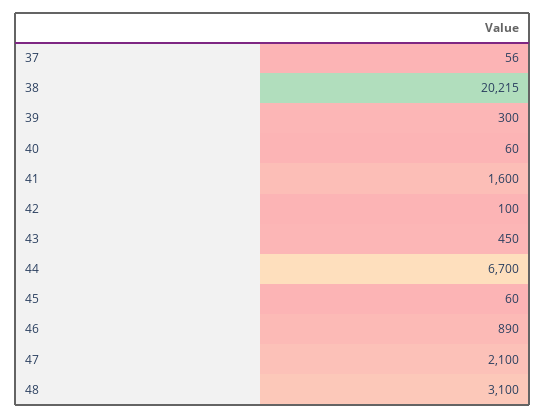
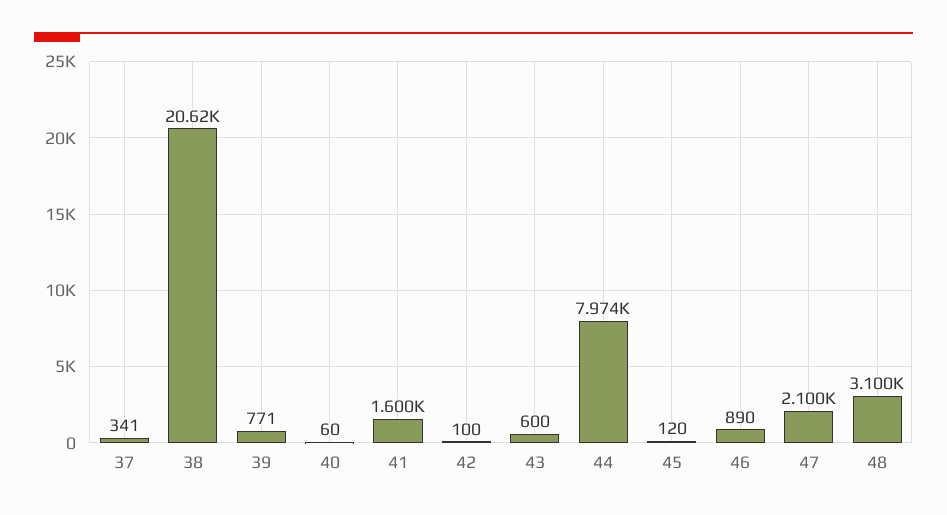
  {
-   "37": 56,
+   "37": 341,
-   "38": 20215,
+   "38": 20620,
-   "39": 300,
+   "39": 771,
    "40": 60,
    "41": 1600,
    "42": 100,
-   "43": 450,
+   "43": 600,
-   "44": 6700,
+   "44": 7974,
-   "45": 60,
+   "45": 120,
    "46": 890,
    "47": 2100,
    "48": 3100
  }

